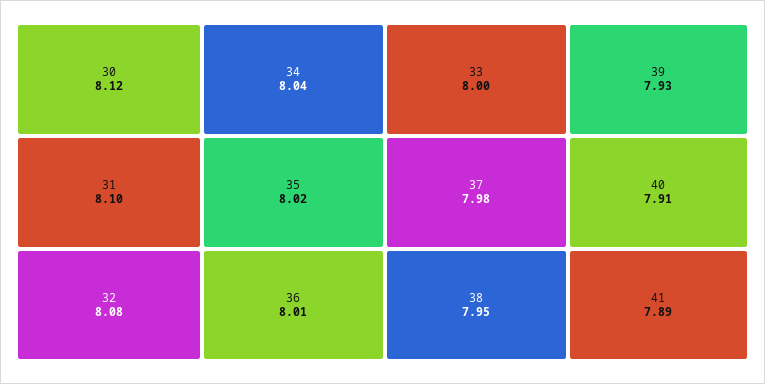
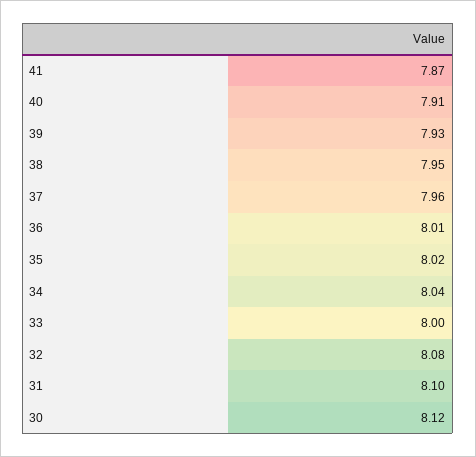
  {
    "30": 8.12,
    "31": 8.1,
    "32": 8.08,
    "34": 8.04,
    "35": 8.02,
    "36": 8.01,
    "33": 8,
-   "37": 7.98,
+   "37": 7.96,
    "38": 7.95,
    "39": 7.93,
    "40": 7.91,
-   "41": 7.89
+   "41": 7.87
  }

